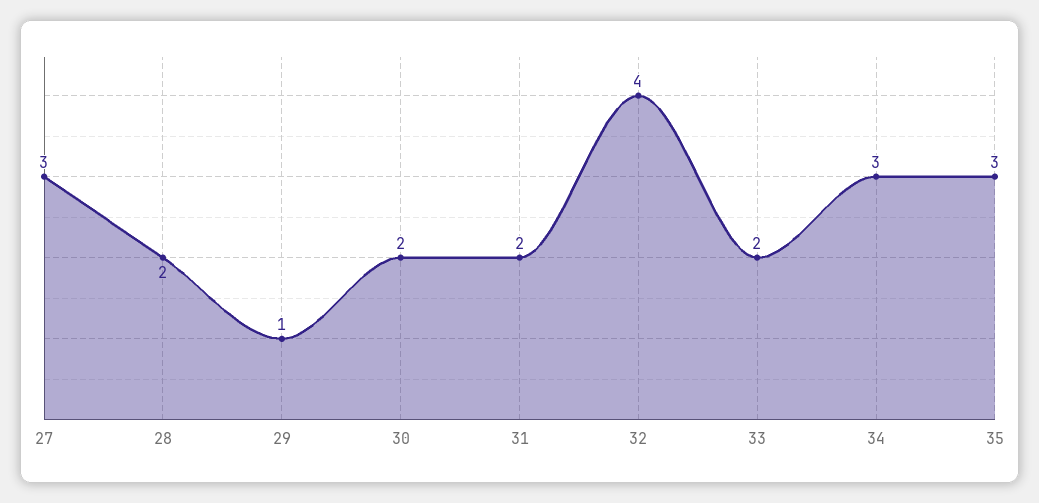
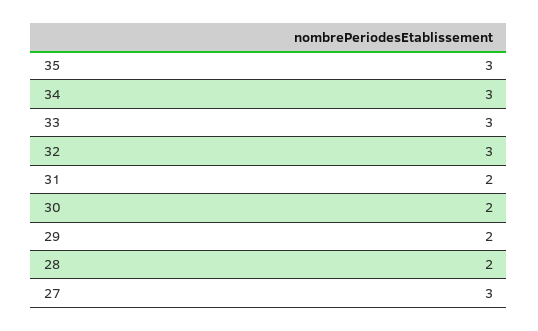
  {
    "27": 3,
    "28": 2,
-   "29": 1,
+   "29": 2,
    "30": 2,
    "31": 2,
-   "32": 4,
+   "32": 3,
-   "33": 2,
+   "33": 3,
    "34": 3,
    "35": 3
  }

